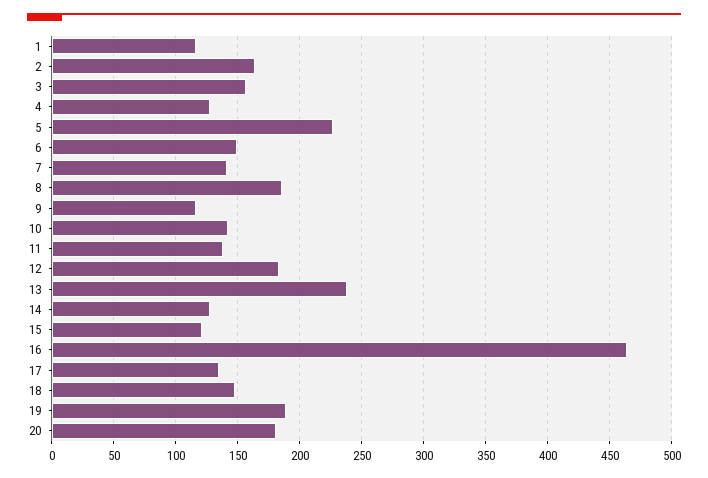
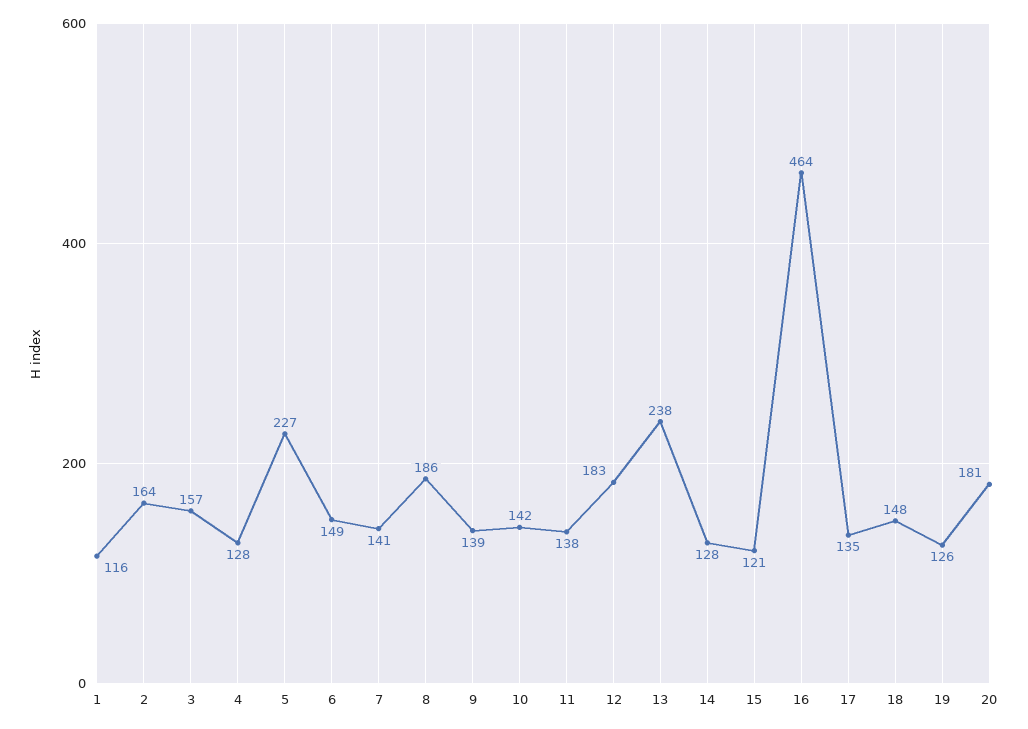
  {
    "1": 116,
    "2": 164,
    "3": 157,
    "4": 128,
    "5": 227,
    "6": 149,
    "7": 141,
    "8": 186,
-   "9": 115,
+   "9": 139,
    "10": 142,
    "11": 138,
    "12": 183,
    "13": 238,
    "14": 128,
    "15": 121,
    "16": 464,
    "17": 135,
    "18": 148,
-   "19": 190,
+   "19": 126,
    "20": 181
  }

